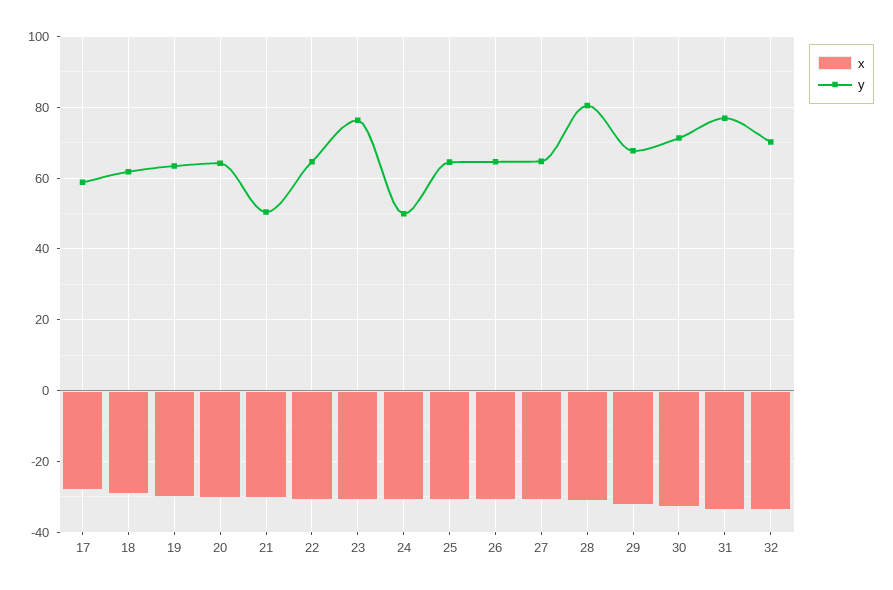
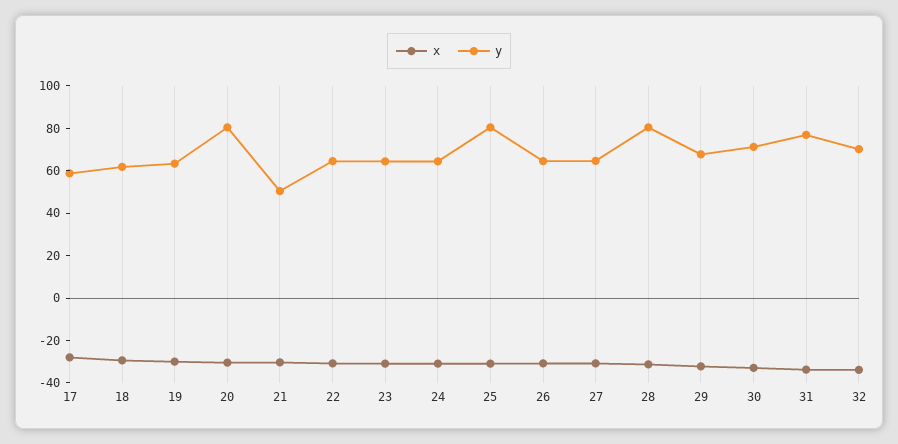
  {
    "x": {
      "17": -28,
      "18": -30,
      "19": -30,
      "20": -30,
      "21": -30,
      "22": -30,
      "23": -30,
      "24": -30,
      "25": -30,
      "26": -30,
      "27": -30,
      "28": -32,
      "29": -32,
      "30": -32,
      "31": -34,
      "32": -34
    },
    "y": {
      "17": 58,
      "18": 62,
      "19": 64,
-     "20": 64,
+     "20": 80,
      "21": 50,
      "22": 64,
-     "23": 76,
+     "23": 65,
-     "24": 50,
+     "24": 65,
-     "25": 64,
+     "25": 80,
      "26": 64,
      "27": 64,
      "28": 80,
      "29": 68,
      "30": 72,
      "31": 76,
      "32": 70
    }
  }

